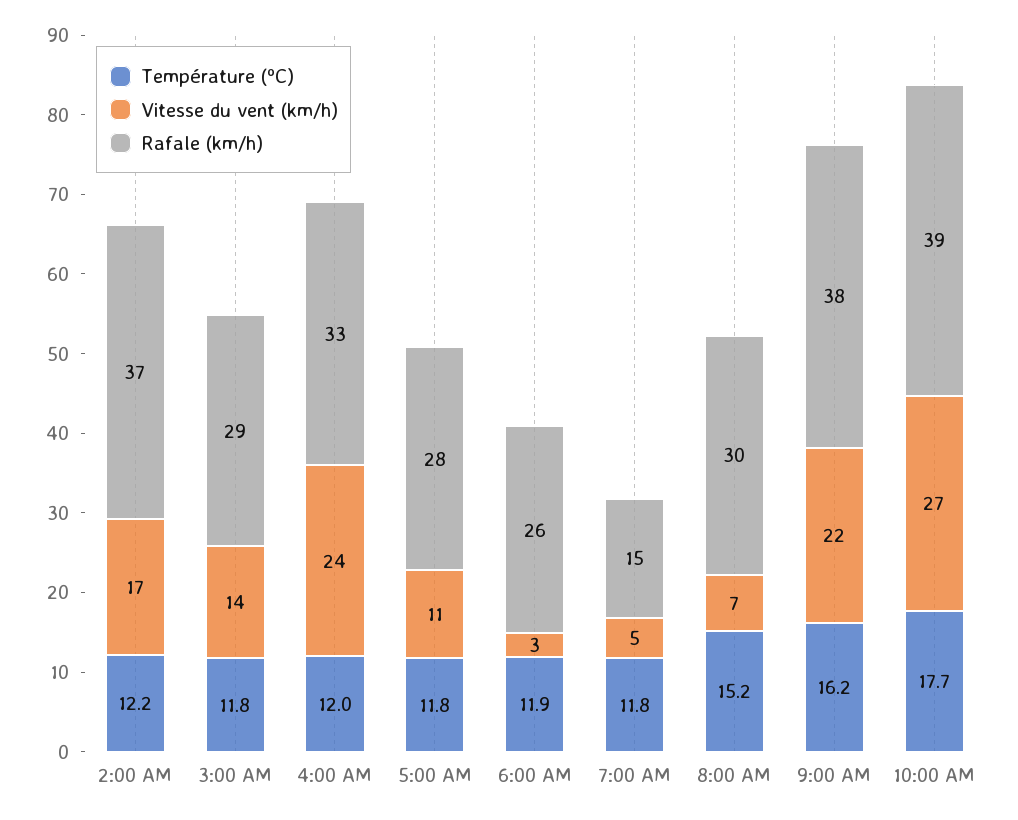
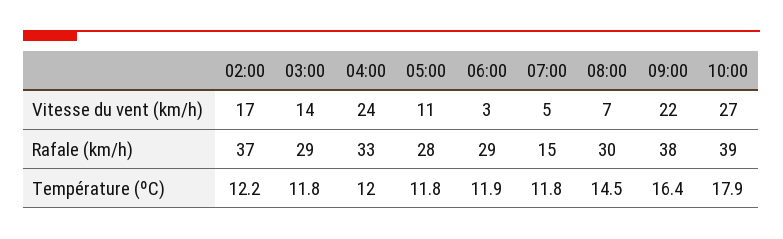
  {
    "Température (ºC)": {
      "2:00 AM": 12.2,
      "3:00 AM": 11.8,
      "4:00 AM": 12,
      "5:00 AM": 11.8,
      "6:00 AM": 11.9,
      "7:00 AM": 11.8,
-     "8:00 AM": 15.2,
+     "8:00 AM": 14.5,
-     "9:00 AM": 16.2,
+     "9:00 AM": 16.4,
-     "10:00 AM": 17.7
+     "10:00 AM": 17.9
    },
    "Vitesse du vent (km/h)": {
      "2:00 AM": 17,
      "3:00 AM": 14,
      "4:00 AM": 24,
      "5:00 AM": 11,
      "6:00 AM": 3,
      "7:00 AM": 5,
      "8:00 AM": 7,
      "9:00 AM": 22,
      "10:00 AM": 27
    },
    "Rafale (km/h)": {
      "2:00 AM": 37,
      "3:00 AM": 29,
      "4:00 AM": 33,
      "5:00 AM": 28,
-     "6:00 AM": 26,
+     "6:00 AM": 29,
      "7:00 AM": 15,
      "8:00 AM": 30,
      "9:00 AM": 38,
      "10:00 AM": 39
    }
  }

